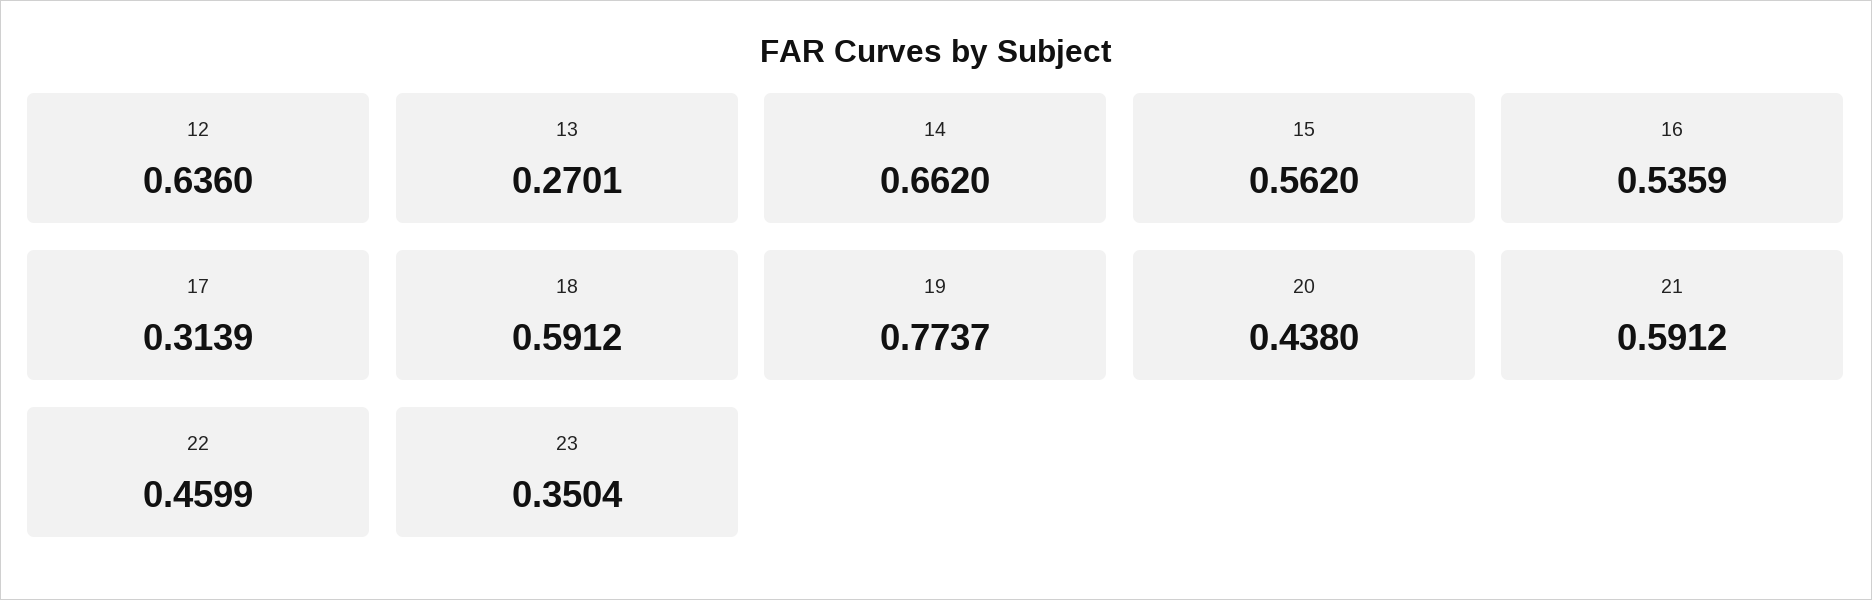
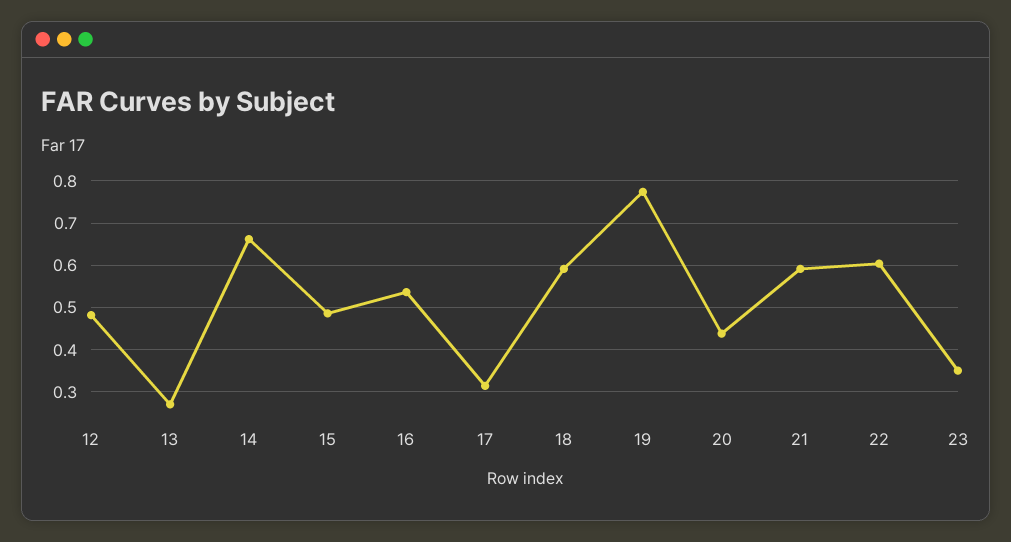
  {
-   "12": 0.636,
+   "12": 0.48,
    "13": 0.2701,
    "14": 0.662,
-   "15": 0.562,
+   "15": 0.48,
    "16": 0.5359,
    "17": 0.3139,
    "18": 0.5912,
    "19": 0.7737,
    "20": 0.438,
    "21": 0.5912,
-   "22": 0.4599,
+   "22": 0.6,
    "23": 0.3504
  }

